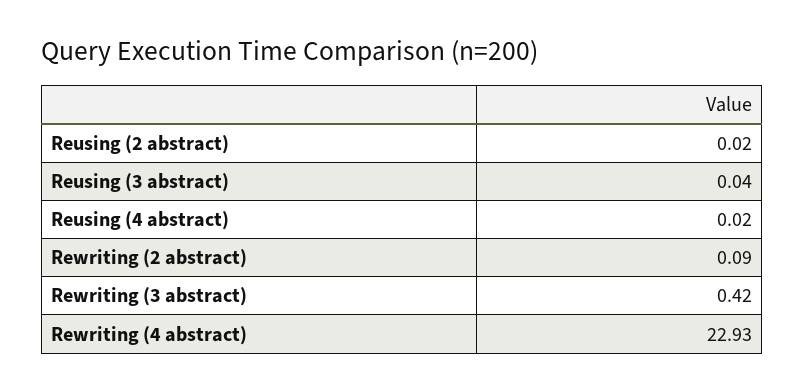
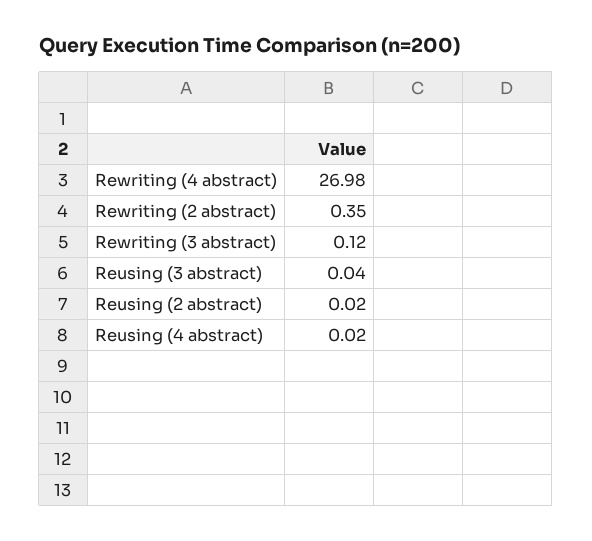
  {
    "Reusing (2 abstract)": 0.02,
    "Reusing (3 abstract)": 0.04,
    "Reusing (4 abstract)": 0.02,
-   "Rewriting (2 abstract)": 0.09,
+   "Rewriting (2 abstract)": 0.35,
-   "Rewriting (3 abstract)": 0.42,
+   "Rewriting (3 abstract)": 0.12,
-   "Rewriting (4 abstract)": 22.93
+   "Rewriting (4 abstract)": 26.98
  }

